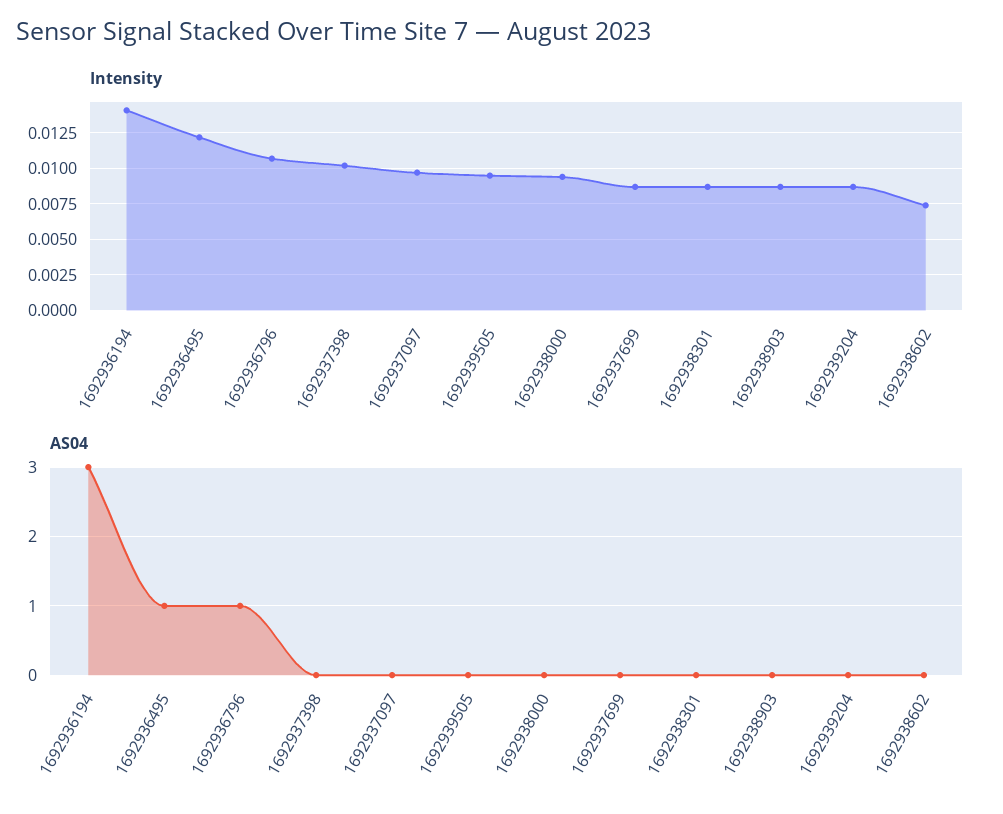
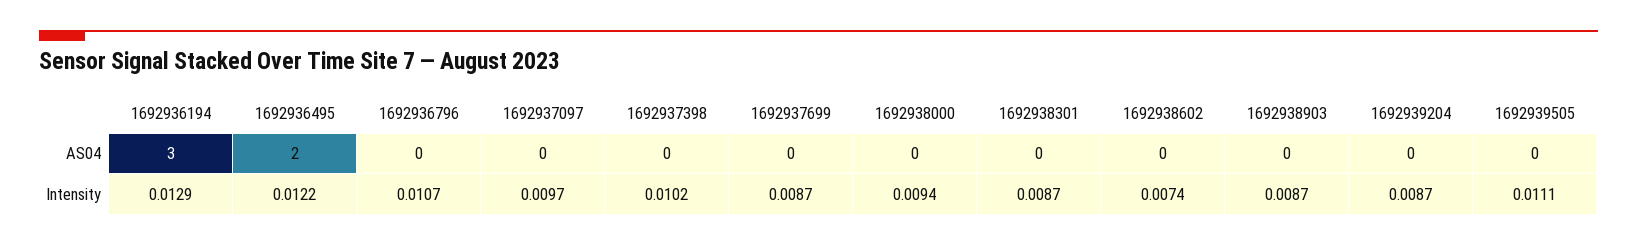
  {
    "Intensity": {
-     "1692936194": 0.014,
+     "1692936194": 0.0129,
      "1692936495": 0.0122,
      "1692936796": 0.0107,
      "1692937398": 0.0102,
      "1692937097": 0.0097,
-     "1692939505": 0.0095,
+     "1692939505": 0.0111,
      "1692938000": 0.0094,
      "1692937699": 0.0087,
      "1692938301": 0.0087,
      "1692938903": 0.0087,
      "1692939204": 0.0087,
      "1692938602": 0.0074
    },
    "AS04": {
      "1692936194": 3,
-     "1692936495": 1,
+     "1692936495": 2,
-     "1692936796": 1,
+     "1692936796": 0,
      "1692937398": 0,
      "1692937097": 0,
      "1692939505": 0,
      "1692938000": 0,
      "1692937699": 0,
      "1692938301": 0,
      "1692938903": 0,
      "1692939204": 0,
      "1692938602": 0
    }
  }

